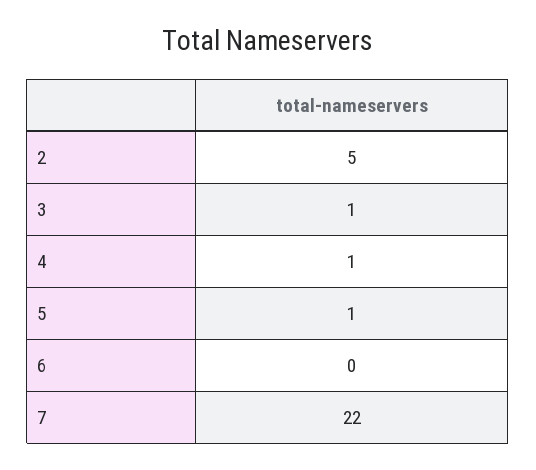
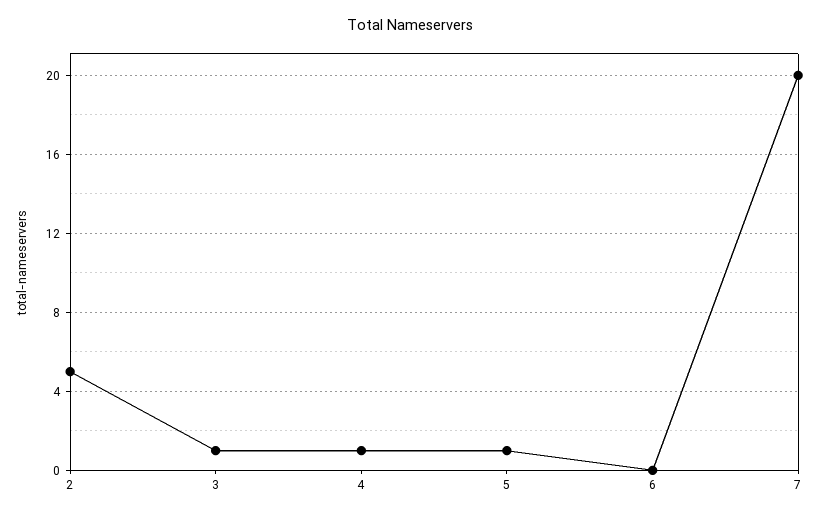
  {
    "2": 5,
    "3": 1,
    "4": 1,
    "5": 1,
    "6": 0,
-   "7": 22
+   "7": 20
  }

